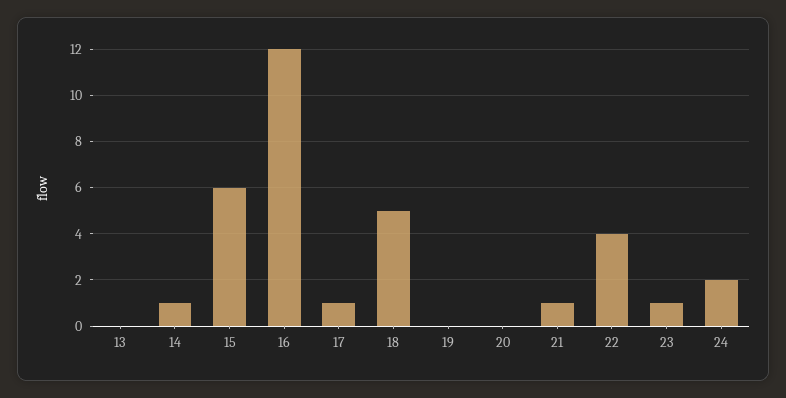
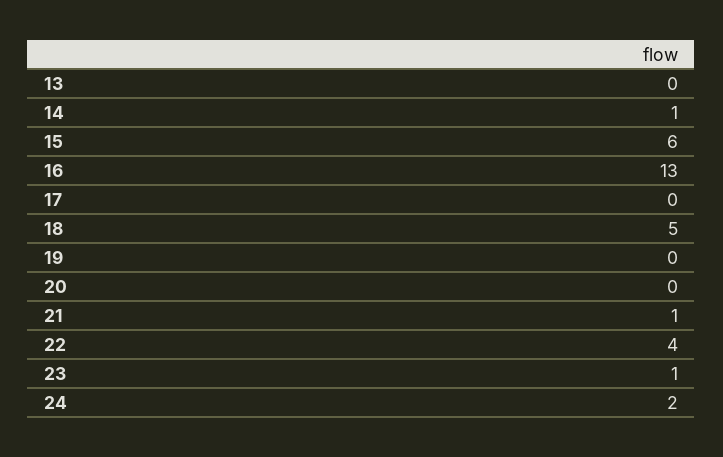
  {
    "13": 0,
    "14": 1,
    "15": 6,
-   "16": 12,
+   "16": 13,
-   "17": 1,
+   "17": 0,
    "18": 5,
    "19": 0,
    "20": 0,
    "21": 1,
    "22": 4,
    "23": 1,
    "24": 2
  }

